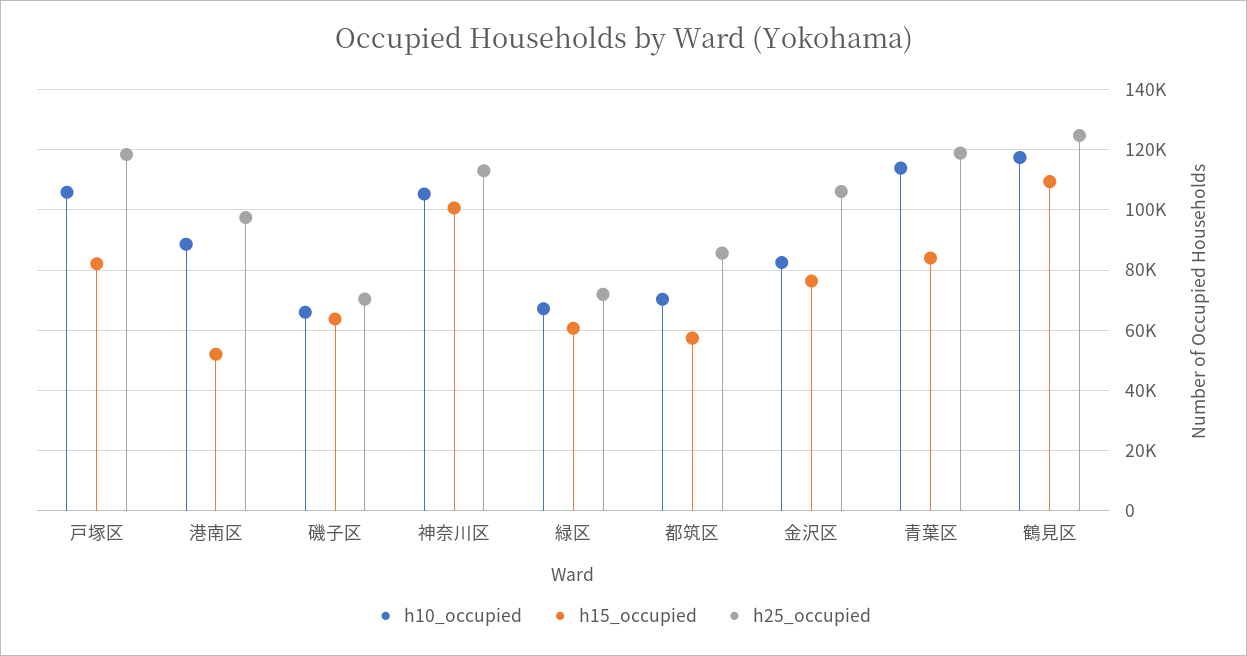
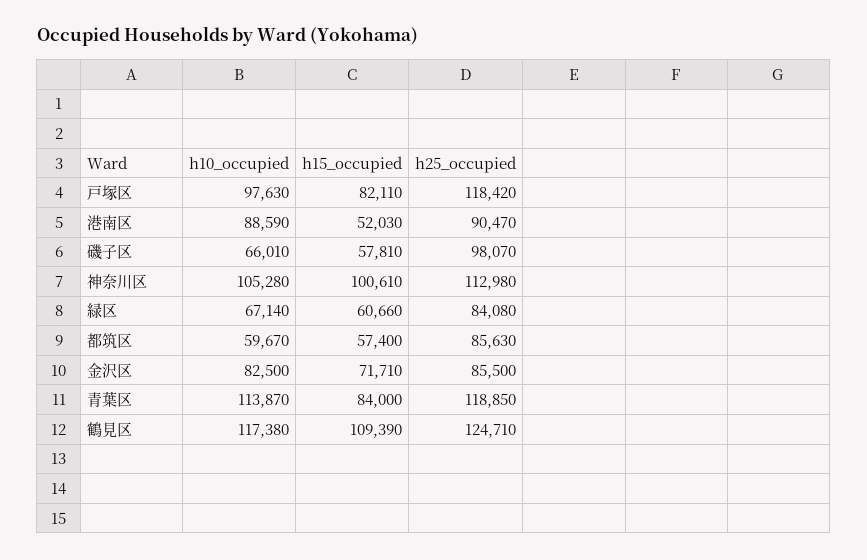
  {
    "h10_occupied": {
-     "戸塚区": 106000,
+     "戸塚区": 97630,
      "港南区": 88590,
      "磯子区": 66010,
      "神奈川区": 105280,
      "緑区": 67140,
-     "都筑区": 70000,
+     "都筑区": 59670,
      "金沢区": 82500,
      "青葉区": 113870,
      "鶴見区": 117380
    },
    "h15_occupied": {
      "戸塚区": 82110,
      "港南区": 52030,
-     "磯子区": 64000,
+     "磯子区": 57810,
      "神奈川区": 100610,
      "緑区": 60660,
      "都筑区": 57400,
-     "金沢区": 76000,
+     "金沢区": 71710,
      "青葉区": 84000,
      "鶴見区": 109390
    },
    "h25_occupied": {
      "戸塚区": 118420,
-     "港南区": 98000,
+     "港南区": 90470,
-     "磯子区": 70000,
+     "磯子区": 98070,
      "神奈川区": 112980,
-     "緑区": 72000,
+     "緑区": 84080,
      "都筑区": 85630,
-     "金沢区": 106000,
+     "金沢区": 85500,
      "青葉区": 118850,
      "鶴見区": 124710
    }
  }

